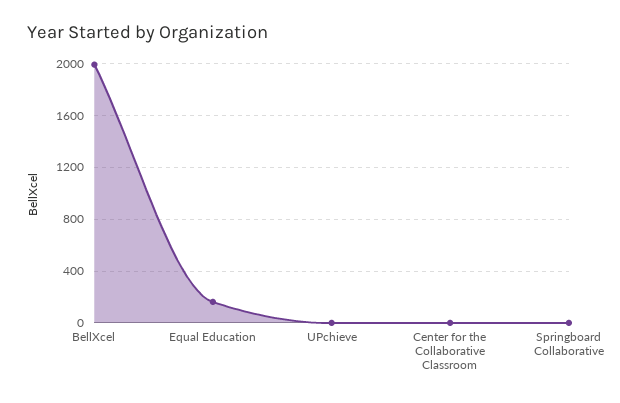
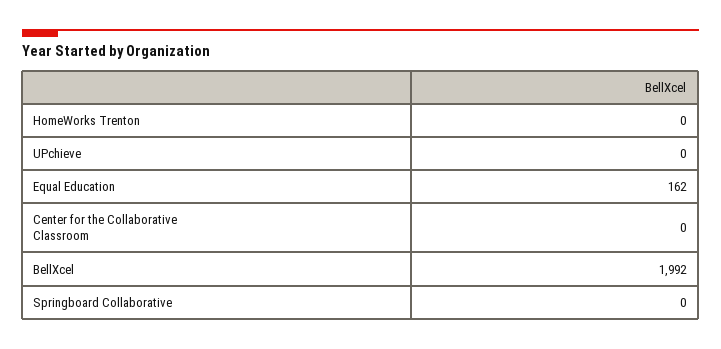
  {
    "BellXcel": 1992,
    "Equal Education": 162,
    "UPchieve": 0,
    "Center for the Collaborative Classroom": 0,
-   "Springboard Collaborative": 0
+   "Springboard Collaborative": 0,
+   "HomeWorks Trenton": 0
  }

